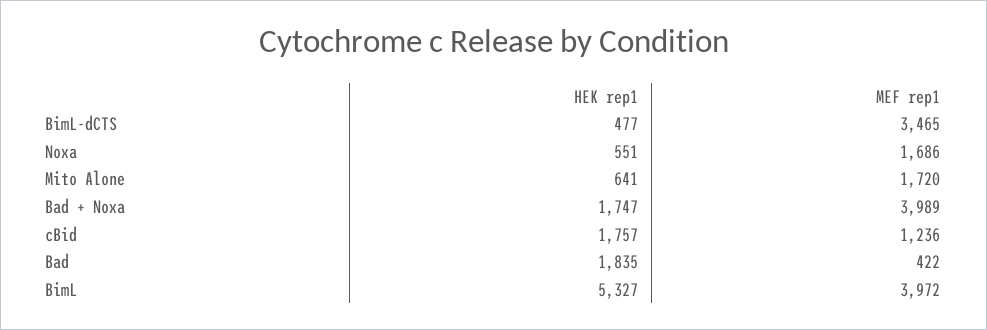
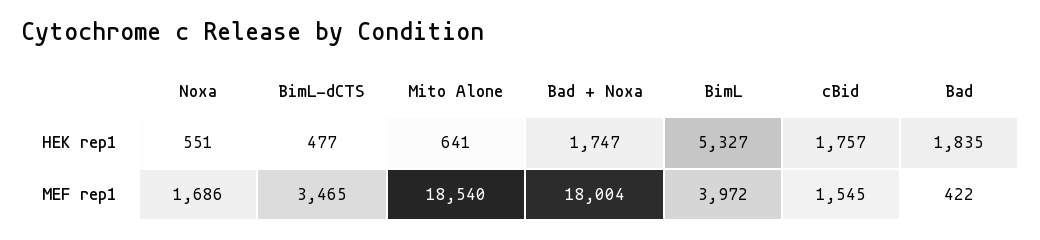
  {
    "HEK rep1": {
      "BimL-dCTS": 477,
      "Noxa": 551,
      "Mito Alone": 641,
      "Bad + Noxa": 1747,
      "cBid": 1757,
      "Bad": 1835,
      "BimL": 5327
    },
    "MEF rep1": {
      "BimL-dCTS": 3465,
      "Noxa": 1686,
-     "Mito Alone": 1720,
+     "Mito Alone": 18540,
-     "Bad + Noxa": 3989,
+     "Bad + Noxa": 18004,
-     "cBid": 1236,
+     "cBid": 1545,
      "Bad": 422,
      "BimL": 3972
    }
  }

